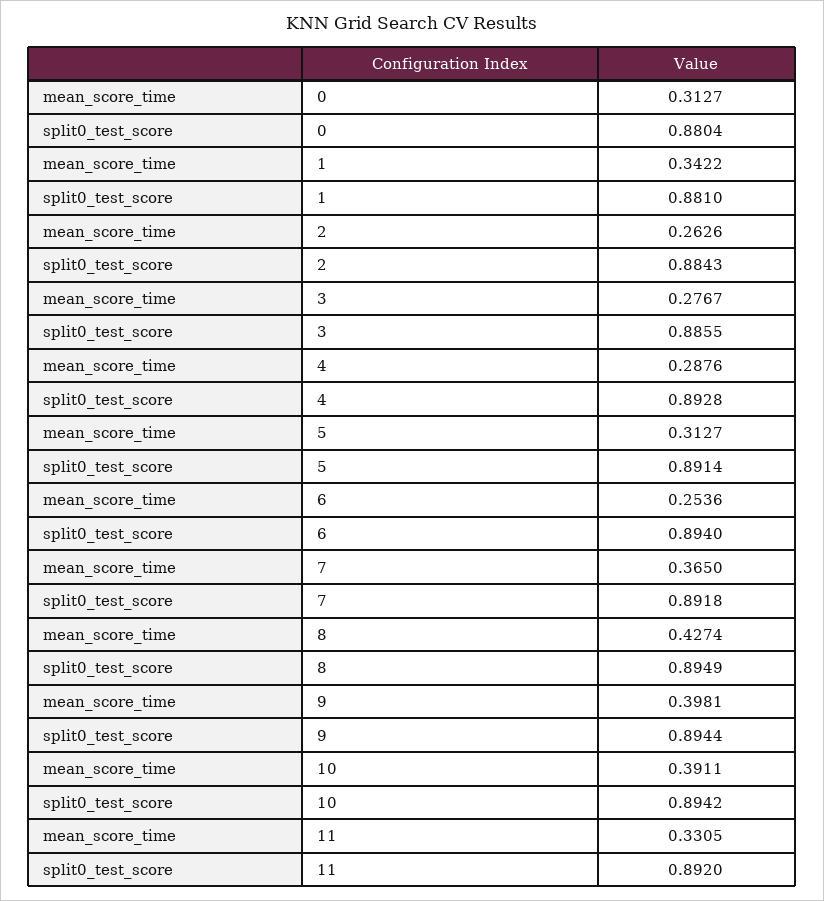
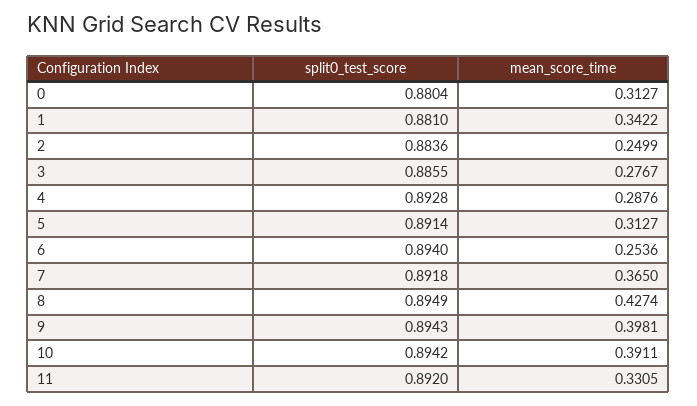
  {
    "mean_score_time": {
      "0": 0.3127,
      "1": 0.3422,
-     "2": 0.2626,
+     "2": 0.2499,
      "3": 0.2767,
      "4": 0.2876,
      "5": 0.3127,
      "6": 0.2536,
      "7": 0.365,
      "8": 0.4274,
      "9": 0.3981,
      "10": 0.3911,
      "11": 0.3305
    },
    "split0_test_score": {
      "0": 0.8804,
      "1": 0.881,
-     "2": 0.8843,
+     "2": 0.8836,
      "3": 0.8855,
      "4": 0.8928,
      "5": 0.8914,
      "6": 0.894,
      "7": 0.8918,
      "8": 0.8949,
-     "9": 0.8944,
+     "9": 0.8943,
      "10": 0.8942,
      "11": 0.892
    }
  }

